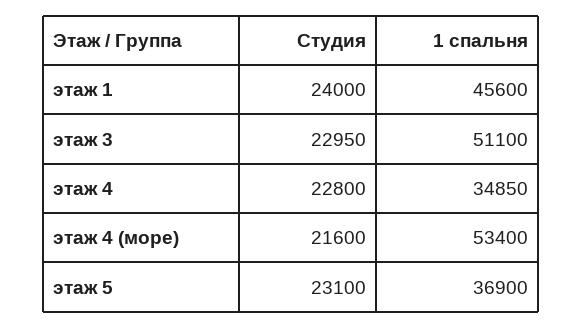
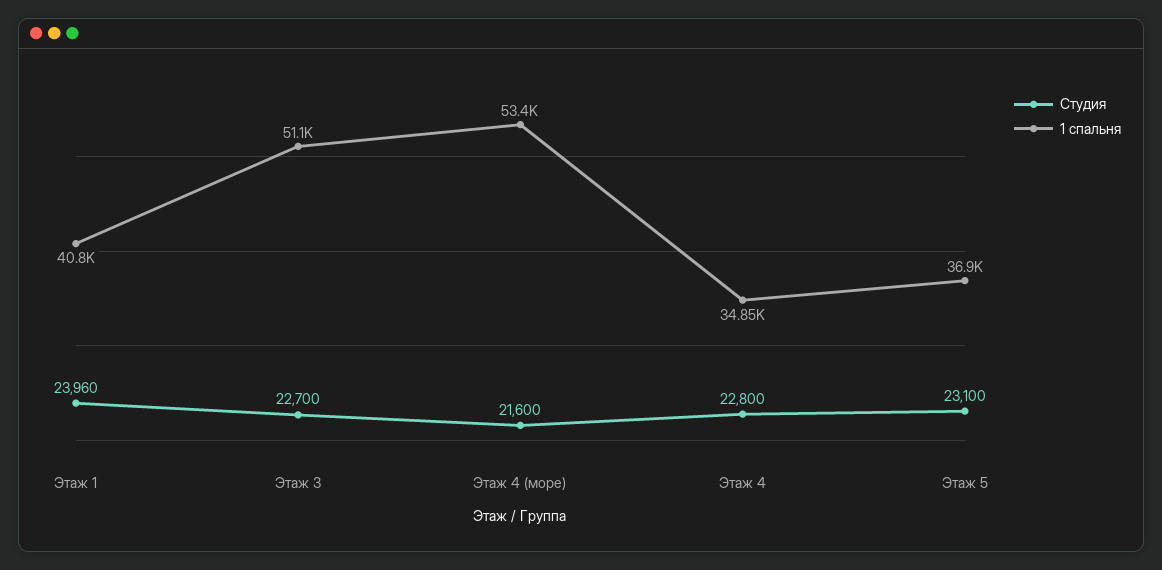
  {
    "Студия": {
-     "этаж 1": 24000,
+     "этаж 1": 23960,
-     "этаж 3": 22950,
+     "этаж 3": 22700,
      "этаж 4": 22800,
      "этаж 4 (море)": 21600,
      "этаж 5": 23100
    },
    "1 спальня": {
-     "этаж 1": 45600,
+     "этаж 1": 40800,
      "этаж 3": 51100,
      "этаж 4": 34850,
      "этаж 4 (море)": 53400,
      "этаж 5": 36900
    }
  }

